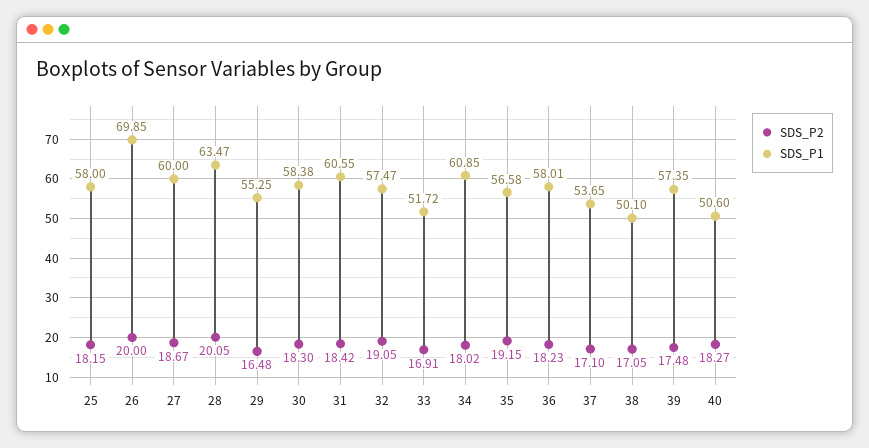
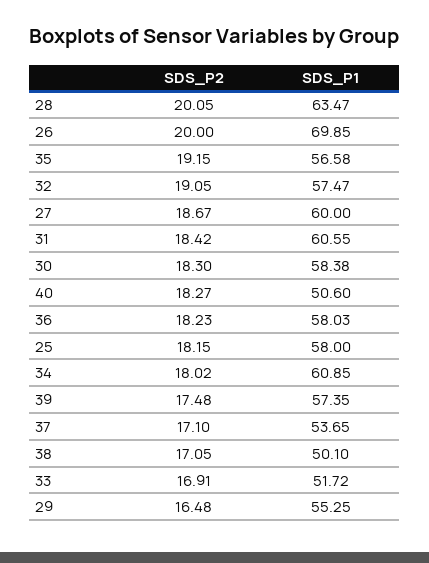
  {
    "SDS_P2": {
      "25": 18.15,
      "26": 20,
      "27": 18.67,
      "28": 20.05,
      "29": 16.48,
      "30": 18.3,
      "31": 18.42,
      "32": 19.05,
      "33": 16.91,
      "34": 18.02,
      "35": 19.15,
      "36": 18.23,
      "37": 17.1,
      "38": 17.05,
      "39": 17.48,
      "40": 18.27
    },
    "SDS_P1": {
      "25": 58,
      "26": 69.85,
      "27": 60,
      "28": 63.47,
      "29": 55.25,
      "30": 58.38,
      "31": 60.55,
      "32": 57.47,
      "33": 51.72,
      "34": 60.85,
      "35": 56.58,
-     "36": 58.01,
+     "36": 58.03,
      "37": 53.65,
      "38": 50.1,
      "39": 57.35,
      "40": 50.6
    }
  }

